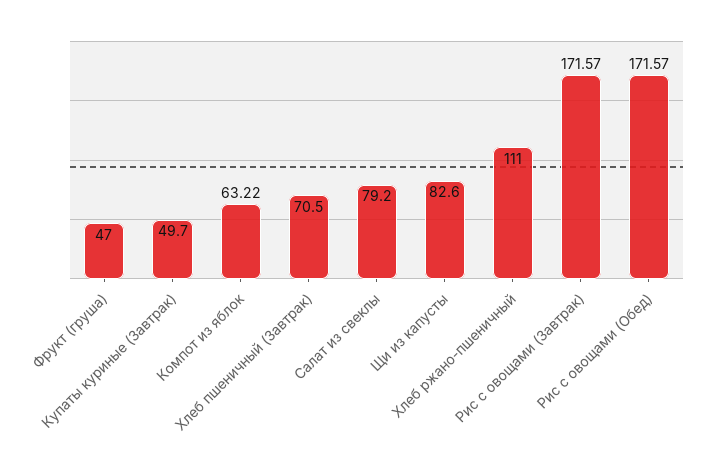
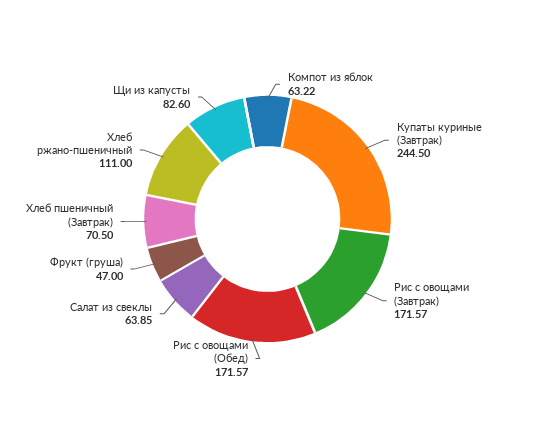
  {
    "Фрукт (груша)": 47,
-   "Купаты куриные (Завтрак)": 49.7,
+   "Купаты куриные (Завтрак)": 244.5,
    "Компот из яблок": 63.22,
    "Хлеб пшеничный (Завтрак)": 70.5,
-   "Салат из свеклы": 79.2,
+   "Салат из свеклы": 63.85,
    "Щи из капусты": 82.6,
    "Хлеб ржано-пшеничный": 111,
    "Рис с овощами (Завтрак)": 171.57,
    "Рис с овощами (Обед)": 171.57
  }

